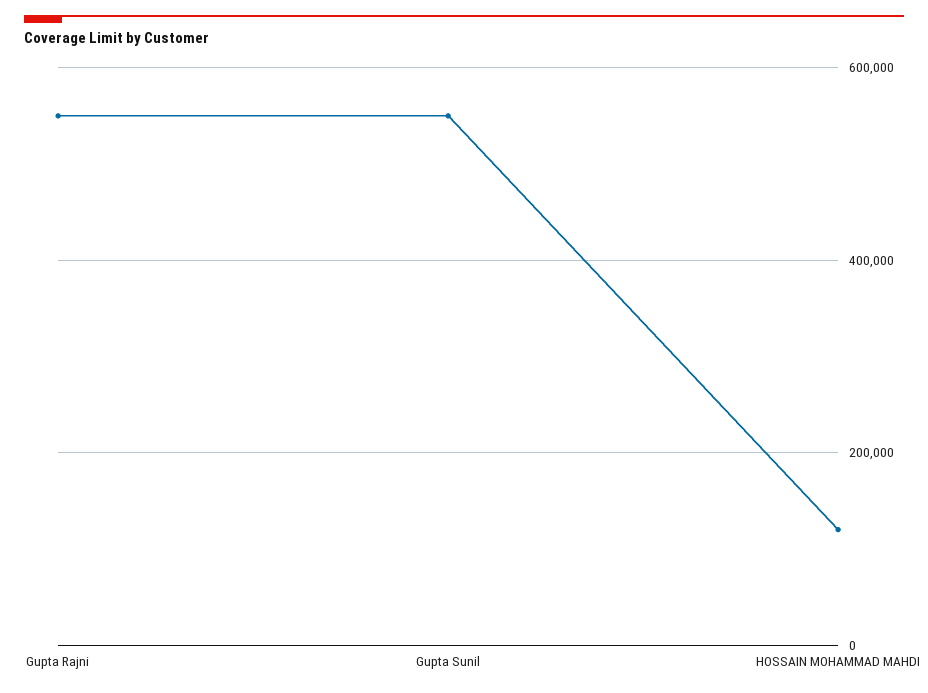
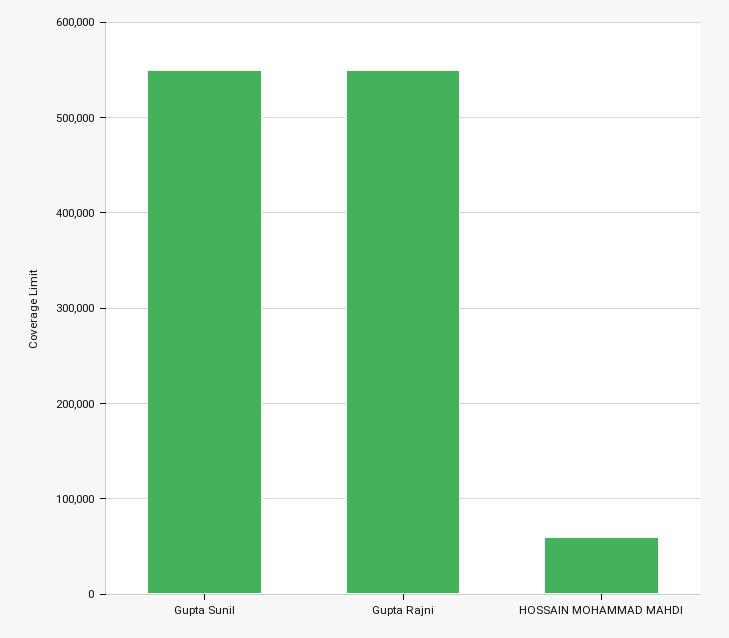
  {
    "Gupta Rajni": 550000,
    "Gupta Sunil": 550000,
-   "HOSSAIN MOHAMMAD MAHDI": 120000
+   "HOSSAIN MOHAMMAD MAHDI": 60000
  }

